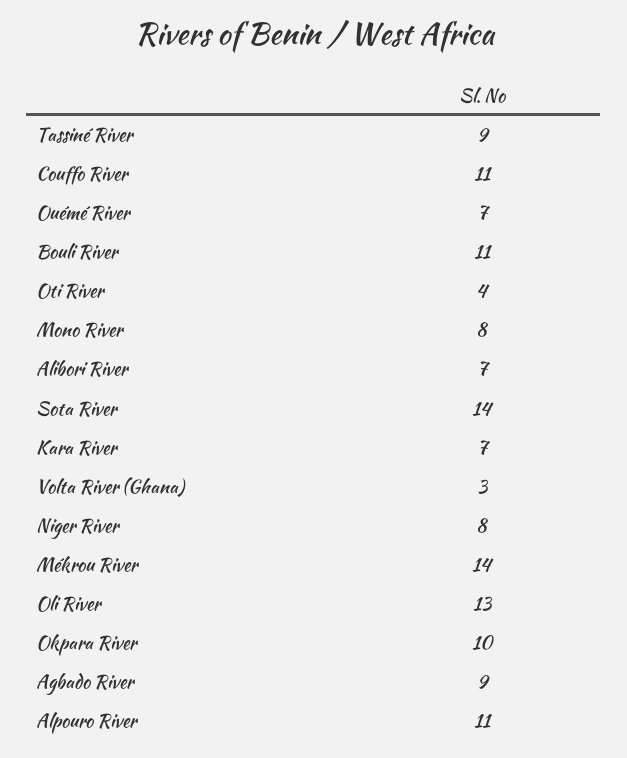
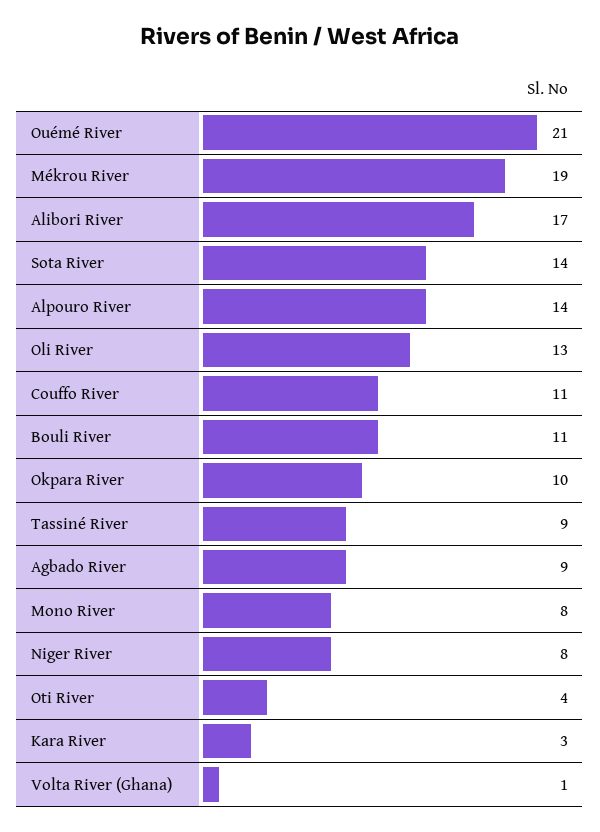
  {
    "Tassiné River": 9,
    "Couffo River": 11,
-   "Ouémé River": 7,
+   "Ouémé River": 21,
    "Bouli River": 11,
    "Oti River": 4,
    "Mono River": 8,
-   "Alibori River": 7,
+   "Alibori River": 17,
    "Sota River": 14,
-   "Kara River": 7,
+   "Kara River": 3,
-   "Volta River (Ghana)": 3,
+   "Volta River (Ghana)": 1,
    "Niger River": 8,
-   "Mékrou River": 14,
+   "Mékrou River": 19,
    "Oli River": 13,
    "Okpara River": 10,
    "Agbado River": 9,
-   "Alpouro River": 11
+   "Alpouro River": 14
  }

